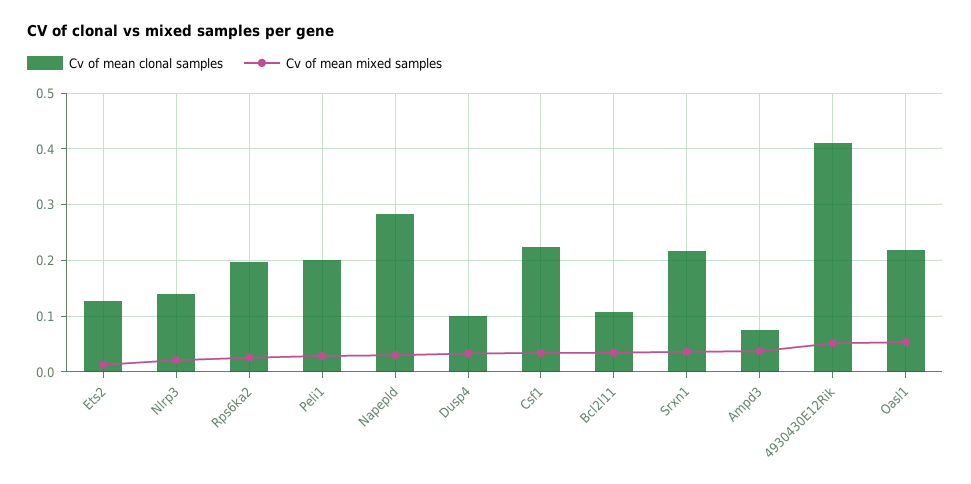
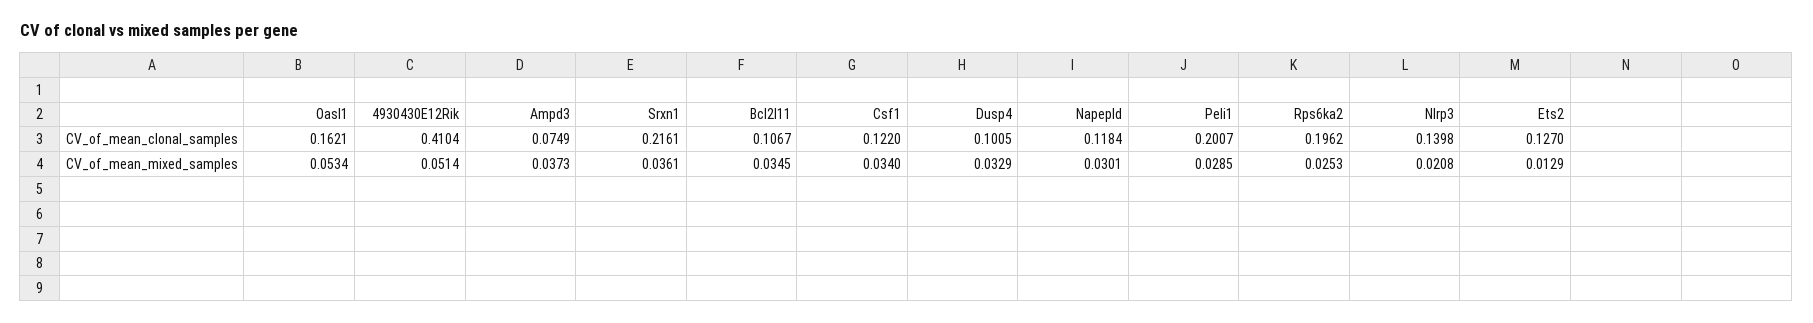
  {
    "Cv of mean clonal samples": {
      "Ets2": 0.127,
      "Nlrp3": 0.1398,
      "Rps6ka2": 0.1962,
      "Peli1": 0.2007,
-     "Napepld": 0.28,
+     "Napepld": 0.1184,
      "Dusp4": 0.1005,
-     "Csf1": 0.22,
+     "Csf1": 0.122,
      "Bcl2l11": 0.1067,
      "Srxn1": 0.2161,
      "Ampd3": 0.0749,
      "4930430E12Rik": 0.4104,
-     "Oasl1": 0.22
+     "Oasl1": 0.1621
    },
    "Cv of mean mixed samples": {
      "Ets2": 0.0129,
      "Nlrp3": 0.0208,
      "Rps6ka2": 0.0253,
      "Peli1": 0.0285,
      "Napepld": 0.0301,
      "Dusp4": 0.0329,
      "Csf1": 0.034,
      "Bcl2l11": 0.0345,
      "Srxn1": 0.0361,
      "Ampd3": 0.0373,
      "4930430E12Rik": 0.0514,
      "Oasl1": 0.0534
    }
  }

